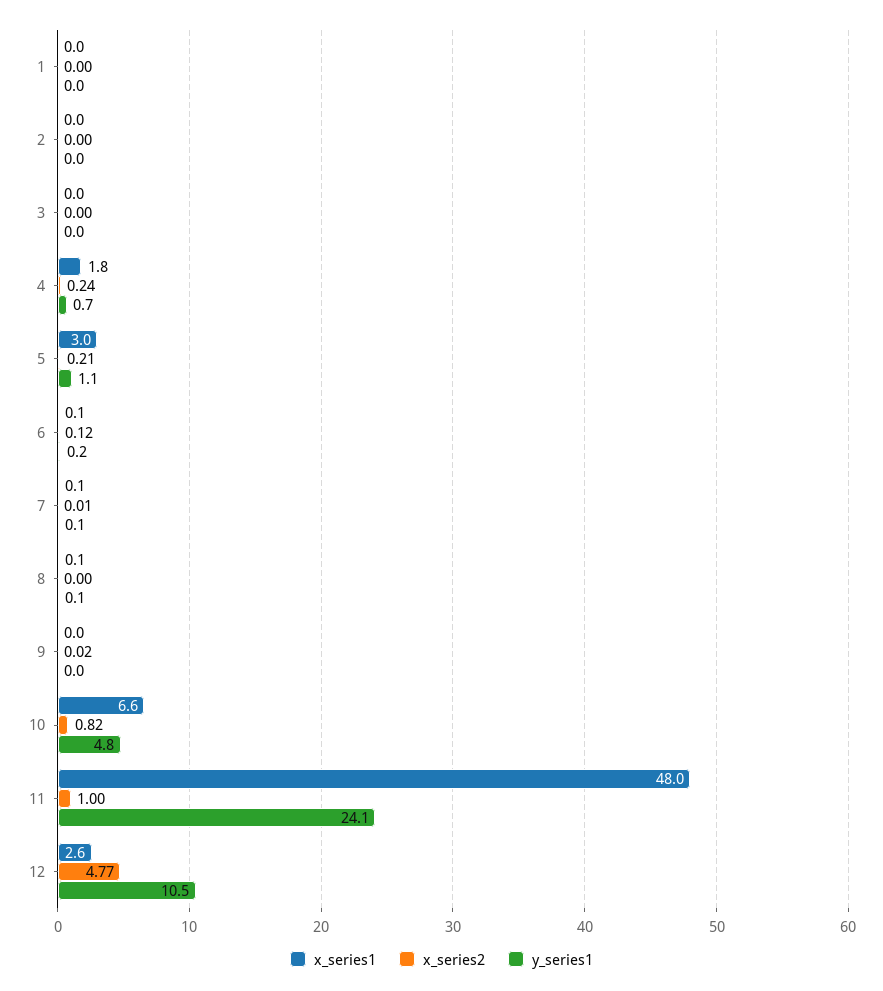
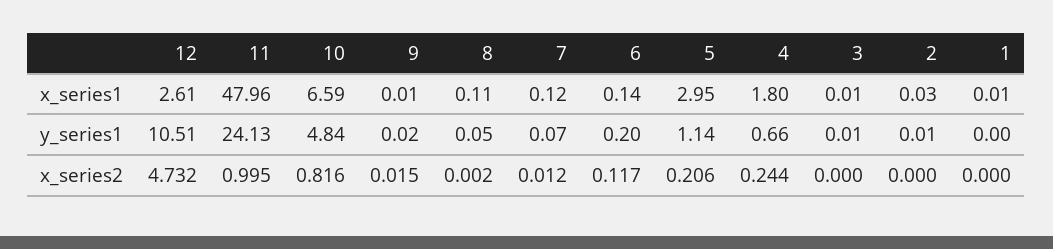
  {
    "x_series1": {
      "1": 0.01,
      "2": 0.03,
      "3": 0.01,
      "4": 1.8,
      "5": 2.95,
      "6": 0.14,
      "7": 0.12,
      "8": 0.11,
      "9": 0.01,
      "10": 6.59,
      "11": 47.96,
      "12": 2.61
    },
    "x_series2": {
      "1": 0,
      "2": 0,
      "3": 0,
      "4": 0.244,
      "5": 0.206,
      "6": 0.117,
      "7": 0.012,
      "8": 0.002,
      "9": 0.015,
      "10": 0.816,
      "11": 0.995,
-     "12": 4.77
+     "12": 4.732
    },
    "y_series1": {
      "1": 0,
      "2": 0.01,
      "3": 0.01,
      "4": 0.66,
      "5": 1.14,
      "6": 0.2,
      "7": 0.07,
      "8": 0.05,
      "9": 0.02,
      "10": 4.84,
      "11": 24.13,
      "12": 10.51
    }
  }

